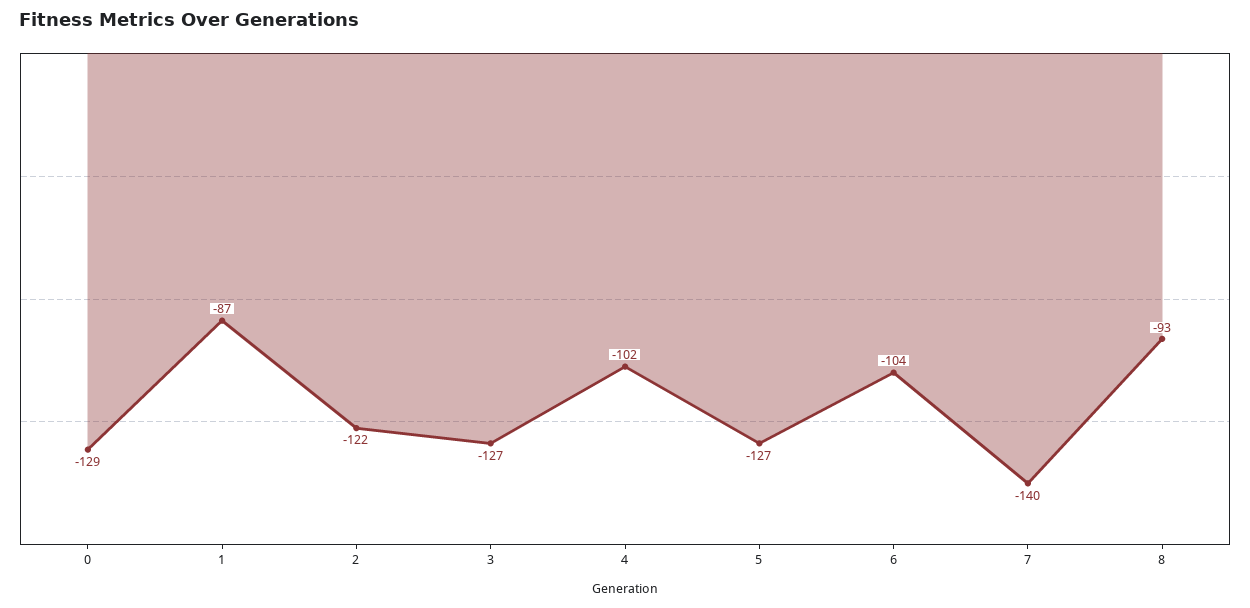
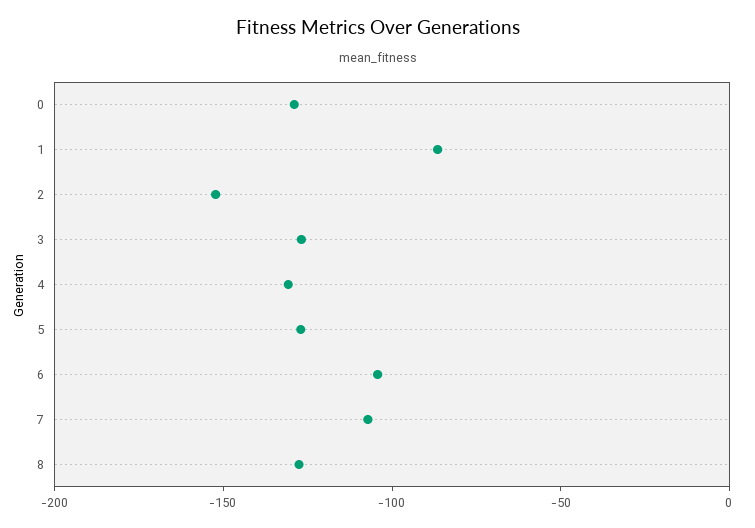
  {
    "0": -129,
    "1": -87,
-   "2": -122,
+   "2": -150,
    "3": -127,
-   "4": -102,
+   "4": -130,
    "5": -127,
    "6": -104,
-   "7": -140,
+   "7": -110,
-   "8": -93
+   "8": -130
  }

